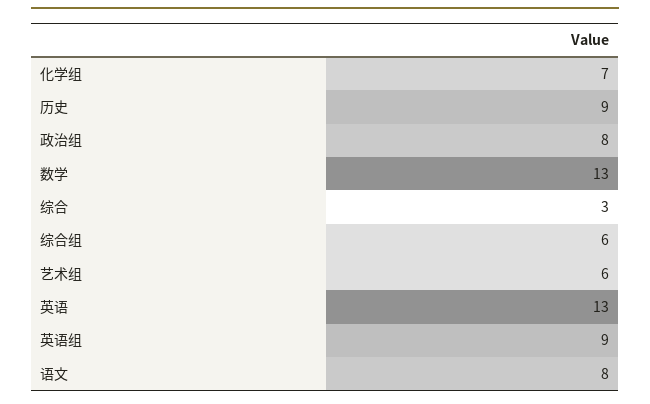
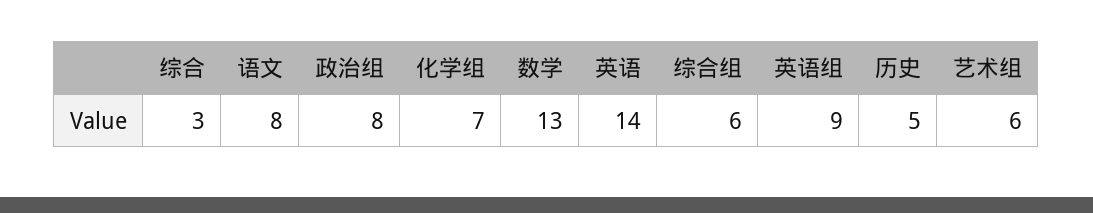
  {
    "化学组": 7,
-   "历史": 9,
+   "历史": 5,
    "政治组": 8,
    "数学": 13,
    "综合": 3,
    "综合组": 6,
    "艺术组": 6,
-   "英语": 13,
+   "英语": 14,
    "英语组": 9,
    "语文": 8
  }

